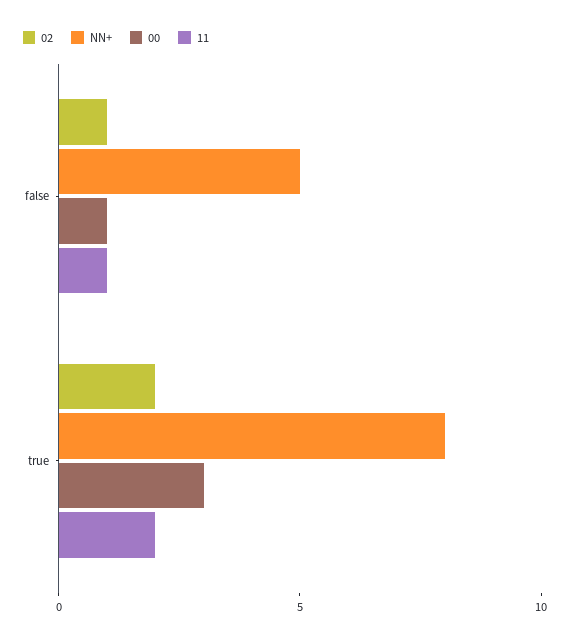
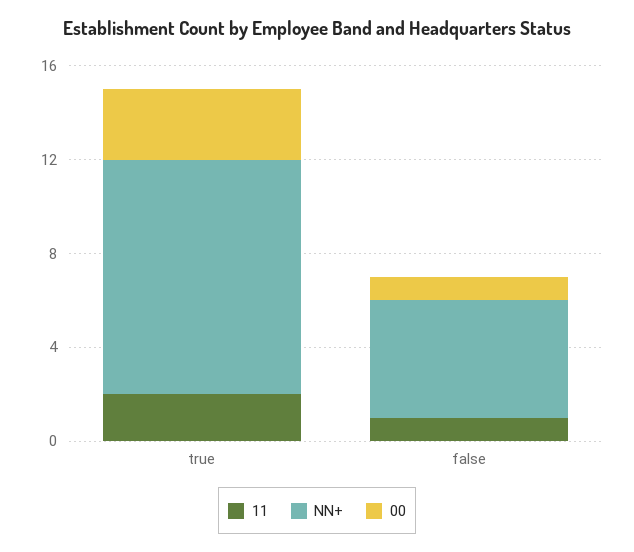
  {
-   "02": {
-     "false": 1,
-     "true": 2
-   },
    "NN+": {
      "false": 5,
-     "true": 8
+     "true": 10
    },
    "00": {
      "false": 1,
      "true": 3
    },
    "11": {
      "false": 1,
      "true": 2
    }
  }

